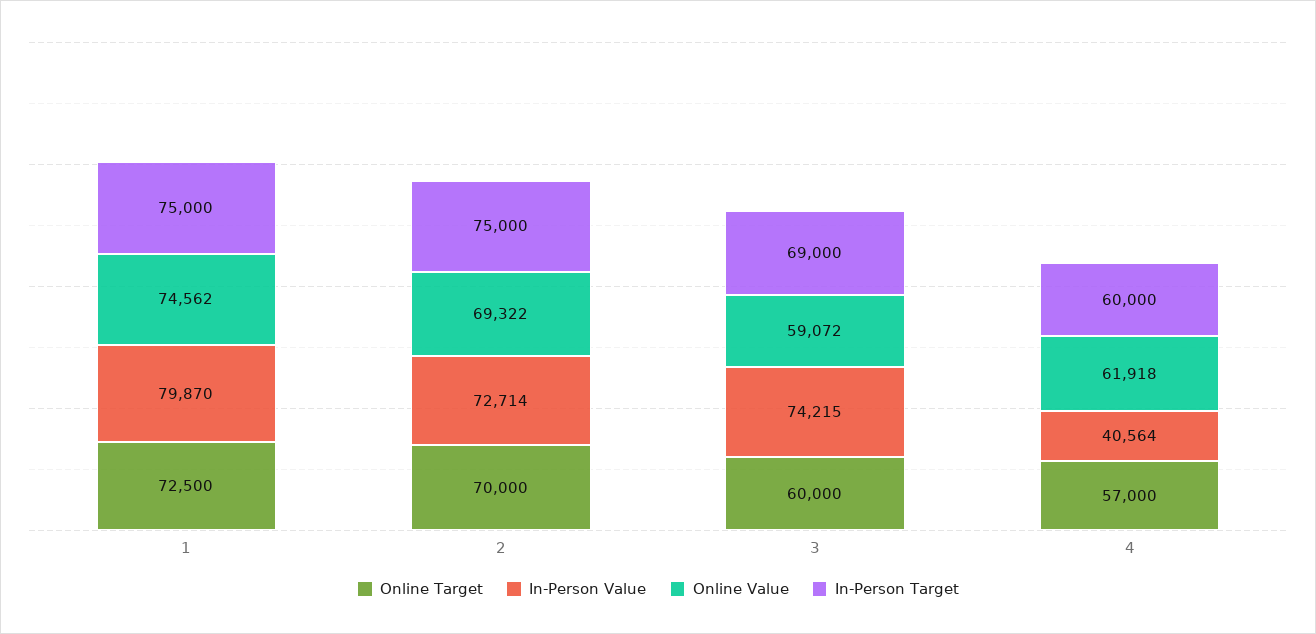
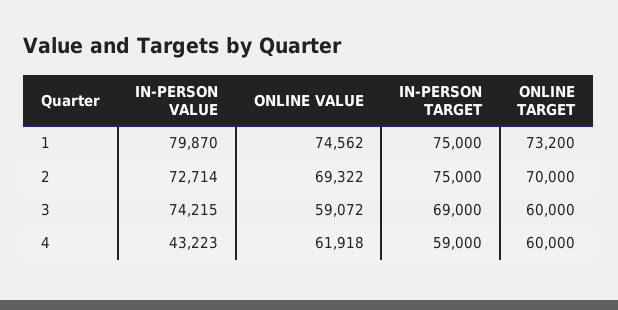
  {
    "Online Target": {
-     "1": 72500,
+     "1": 73200,
      "2": 70000,
      "3": 60000,
-     "4": 57000
+     "4": 60000
    },
    "In-Person Value": {
      "1": 79870,
      "2": 72714,
      "3": 74215,
-     "4": 40564
+     "4": 43223
    },
    "Online Value": {
      "1": 74562,
      "2": 69322,
      "3": 59072,
      "4": 61918
    },
    "In-Person Target": {
      "1": 75000,
      "2": 75000,
      "3": 69000,
-     "4": 60000
+     "4": 59000
    }
  }

